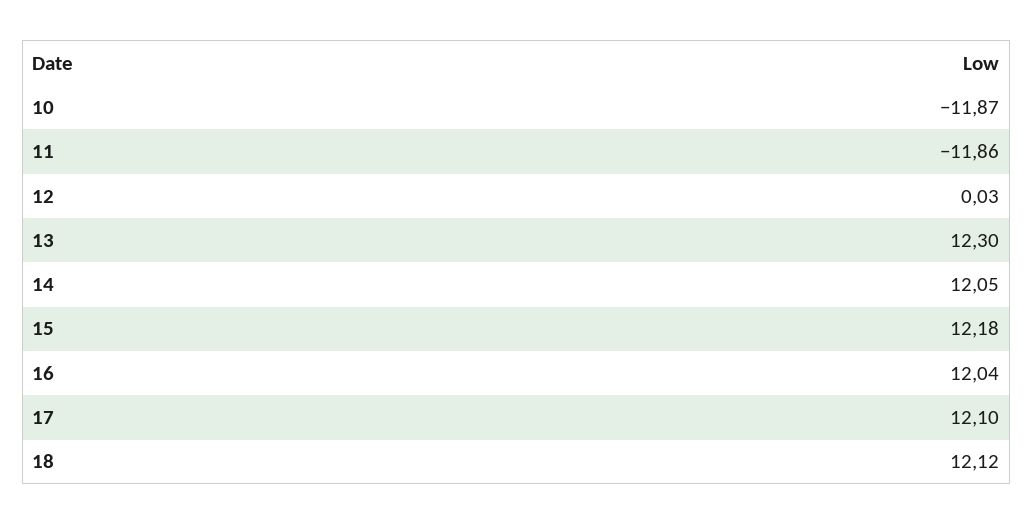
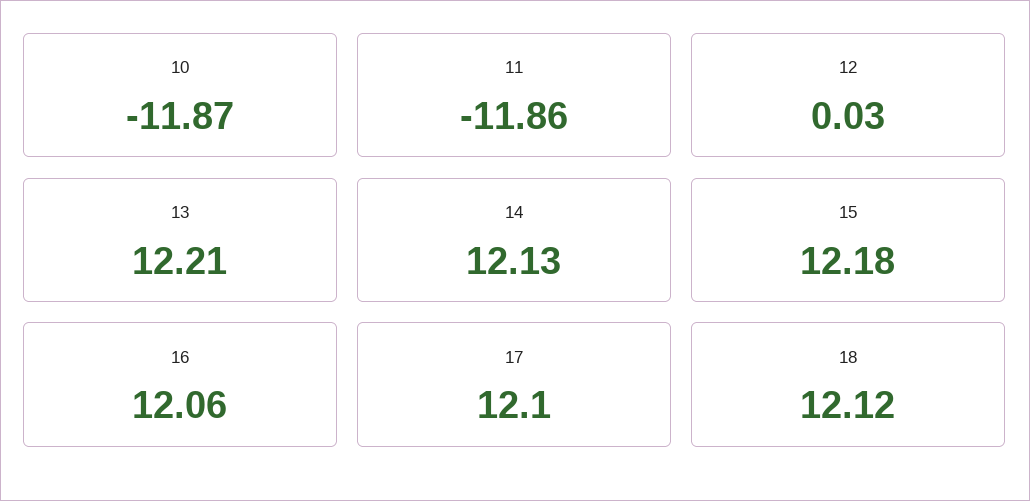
  {
    "10": -11.87,
    "11": -11.86,
    "12": 0.03,
-   "13": 12.3,
+   "13": 12.21,
-   "14": 12.05,
+   "14": 12.13,
    "15": 12.18,
-   "16": 12.04,
+   "16": 12.06,
    "17": 12.1,
    "18": 12.12
  }

